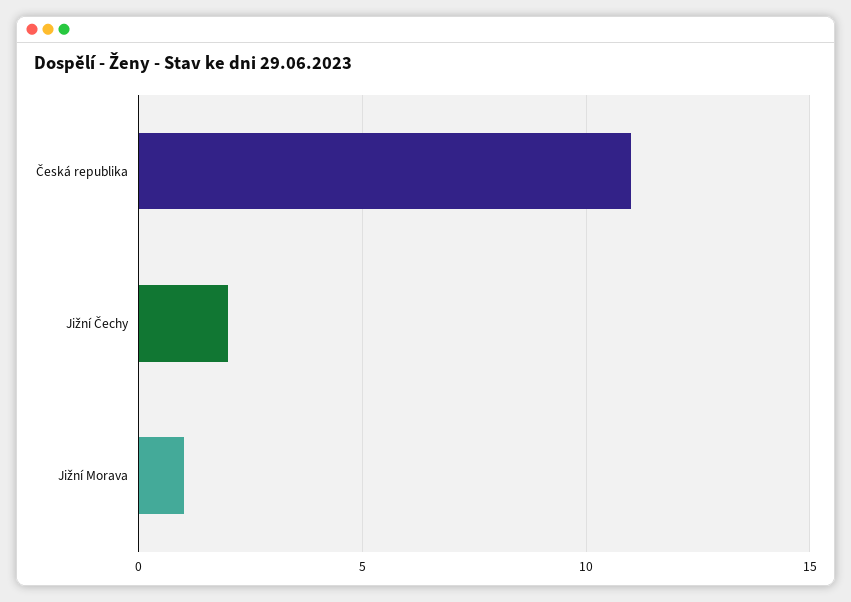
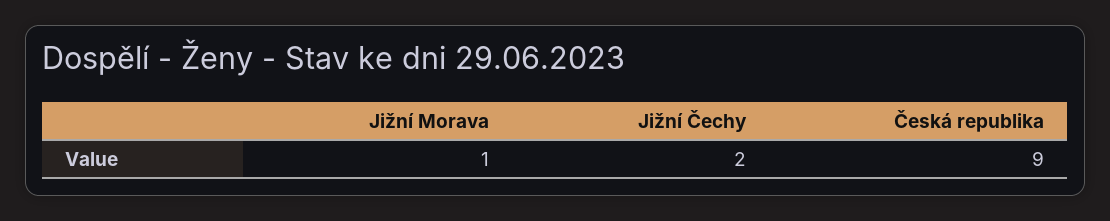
  {
-   "Česká republika": 11,
+   "Česká republika": 9,
    "Jižní Čechy": 2,
    "Jižní Morava": 1
  }

